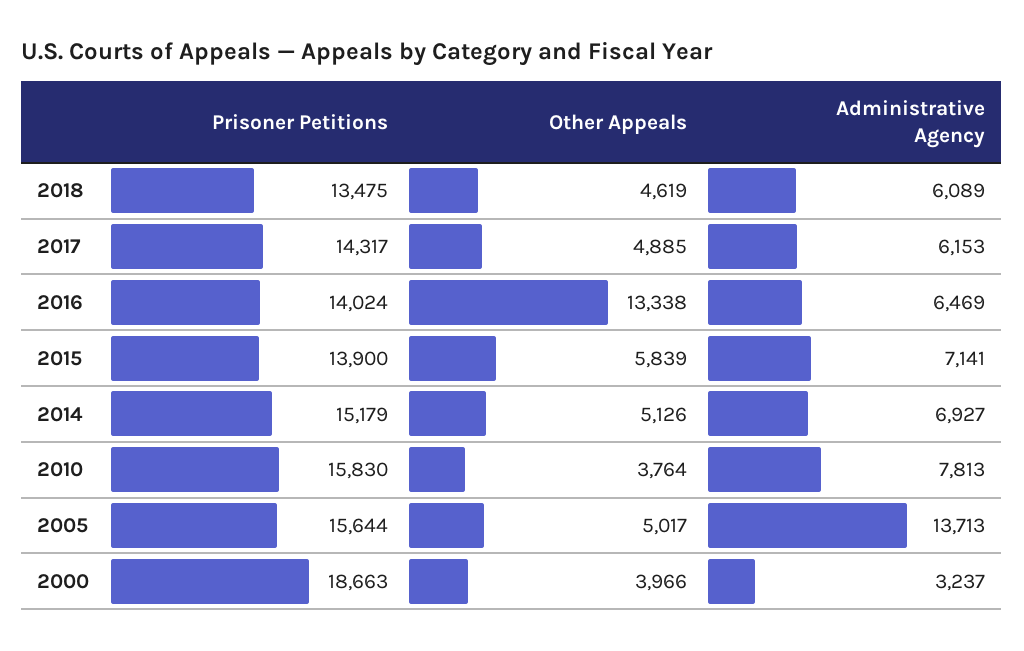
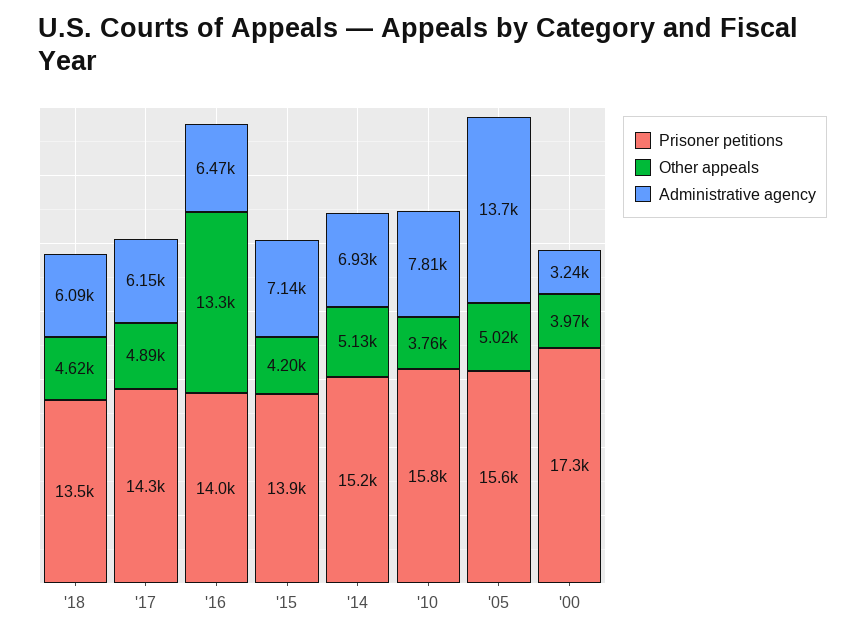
  {
    "Prisoner Petitions": {
      "2018": 13475,
      "2017": 14317,
      "2016": 14024,
      "2015": 13900,
      "2014": 15179,
      "2010": 15830,
      "2005": 15644,
-     "2000": 18663
+     "2000": 17300
    },
    "Other Appeals": {
      "2018": 4619,
      "2017": 4885,
      "2016": 13338,
-     "2015": 5839,
+     "2015": 4200,
      "2014": 5126,
      "2010": 3764,
      "2005": 5017,
      "2000": 3966
    },
    "Administrative Agency": {
      "2018": 6089,
      "2017": 6153,
      "2016": 6469,
      "2015": 7141,
      "2014": 6927,
      "2010": 7813,
      "2005": 13713,
      "2000": 3237
    }
  }

